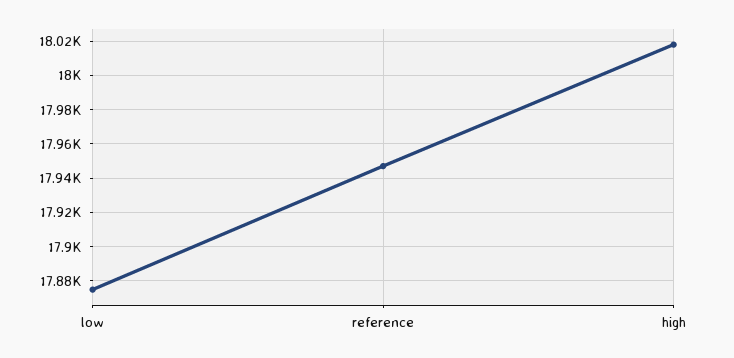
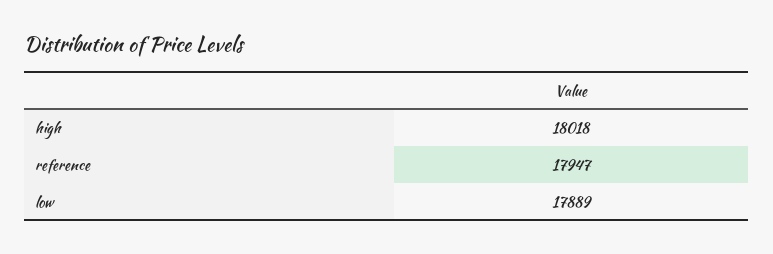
  {
-   "low": 17875,
+   "low": 17889,
    "reference": 17947,
    "high": 18018
  }

